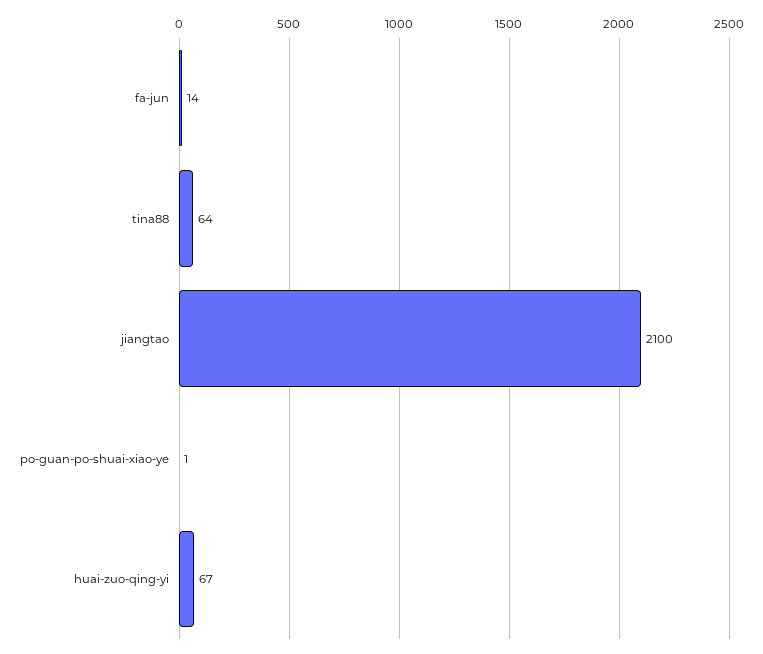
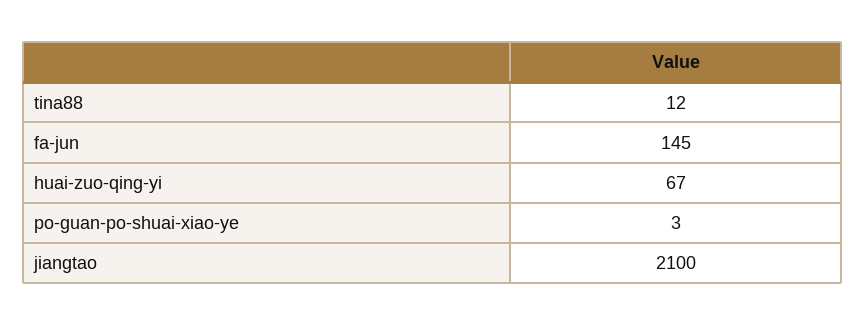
  {
-   "fa-jun": 14,
+   "fa-jun": 145,
-   "tina88": 64,
+   "tina88": 12,
    "jiangtao": 2100,
-   "po-guan-po-shuai-xiao-ye": 1,
+   "po-guan-po-shuai-xiao-ye": 3,
    "huai-zuo-qing-yi": 67
  }

